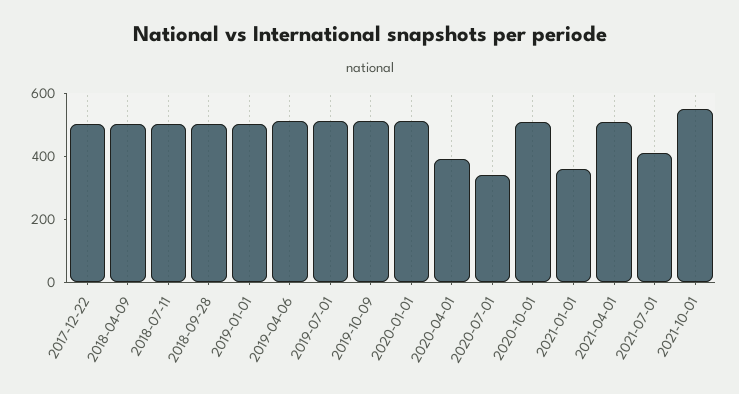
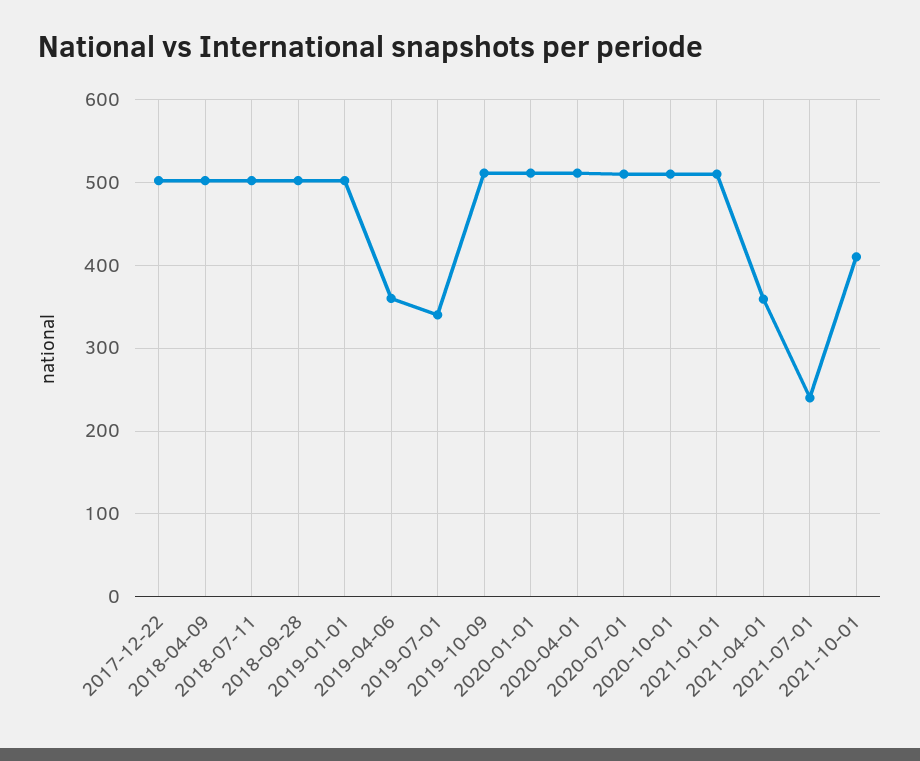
  {
    "2017-12-22": 500,
    "2018-04-09": 500,
    "2018-07-11": 500,
    "2018-09-28": 500,
    "2019-01-01": 500,
-   "2019-04-06": 500,
+   "2019-04-06": 360,
-   "2019-07-01": 500,
+   "2019-07-01": 340,
    "2019-10-09": 510,
    "2020-01-01": 510,
-   "2020-04-01": 400,
+   "2020-04-01": 510,
-   "2020-07-01": 350,
+   "2020-07-01": 510,
    "2020-10-01": 510,
-   "2021-01-01": 350,
+   "2021-01-01": 510,
-   "2021-04-01": 500,
+   "2021-04-01": 360,
-   "2021-07-01": 400,
+   "2021-07-01": 240,
-   "2021-10-01": 550
+   "2021-10-01": 410
  }

